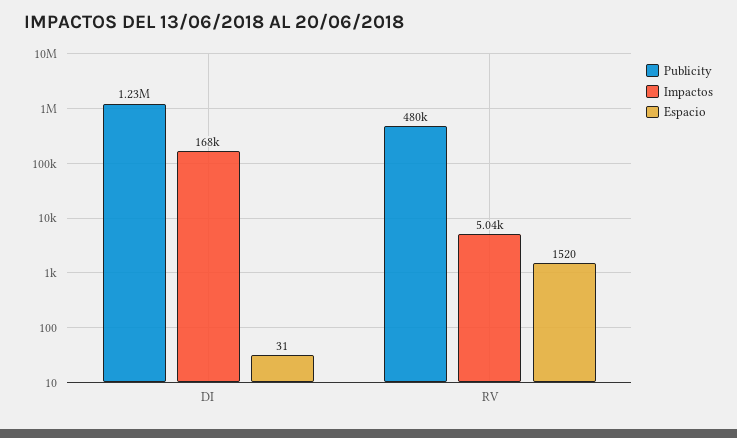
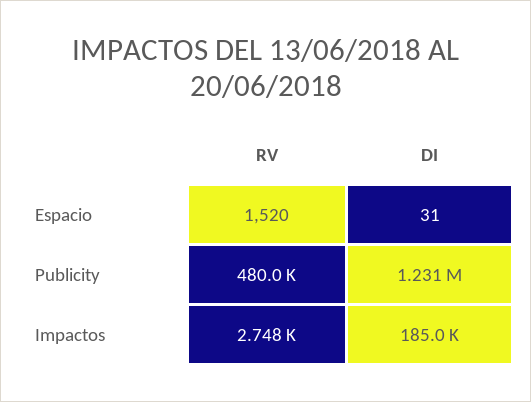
  {
    "Publicity": {
      "DI": 1231000,
      "RV": 480000
    },
    "Impactos": {
-     "DI": 168000,
+     "DI": 185000,
-     "RV": 5040
+     "RV": 2748
    },
    "Espacio": {
      "DI": 31,
      "RV": 1520
    }
  }

